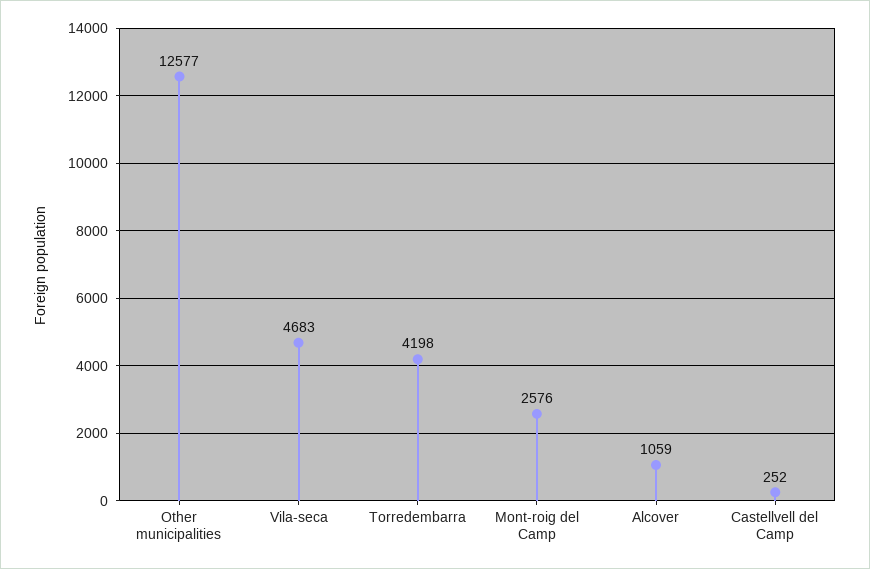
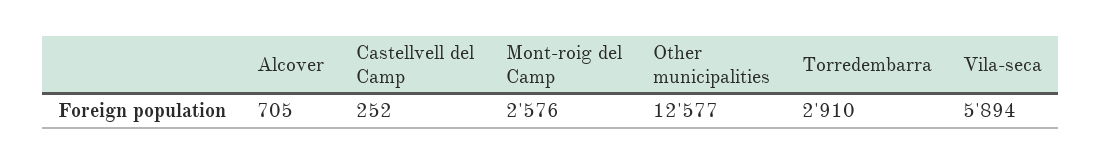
  {
    "Other municipalities": 12577,
-   "Vila-seca": 4683,
+   "Vila-seca": 5894,
-   "Torredembarra": 4198,
+   "Torredembarra": 2910,
    "Mont-roig del Camp": 2576,
-   "Alcover": 1059,
+   "Alcover": 705,
    "Castellvell del Camp": 252
  }

